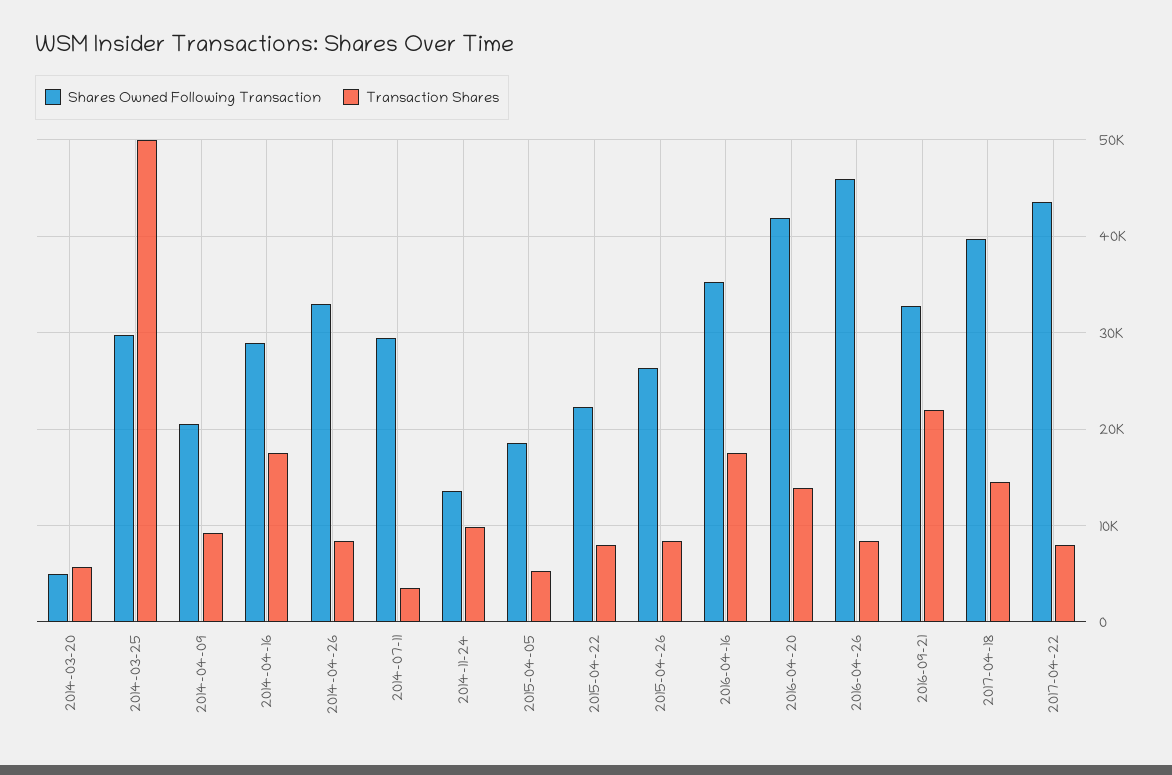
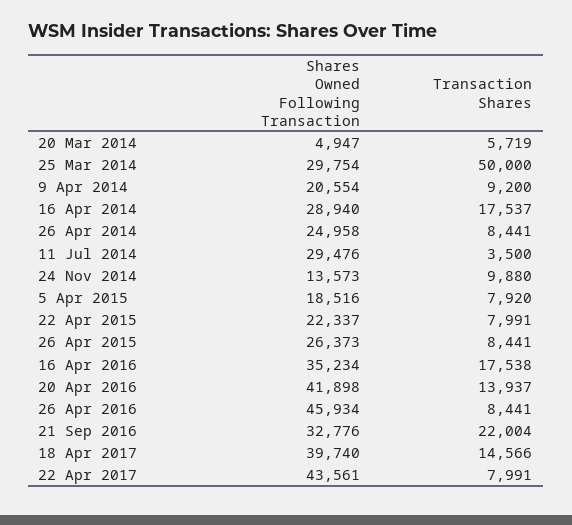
  {
    "Shares Owned Following Transaction": {
      "2014-03-20": 4947,
      "2014-03-25": 29754,
      "2014-04-09": 20554,
      "2014-04-16": 28940,
-     "2014-04-26": 33000,
+     "2014-04-26": 24958,
      "2014-07-11": 29476,
      "2014-11-24": 13573,
      "2015-04-05": 18516,
      "2015-04-22": 22337,
      "2015-04-26": 26373,
      "2016-04-16": 35234,
      "2016-04-20": 41898,
      "2016-04-26": 45934,
      "2016-09-21": 32776,
      "2017-04-18": 39740,
      "2017-04-22": 43561
    },
    "Transaction Shares": {
      "2014-03-20": 5719,
      "2014-03-25": 50000,
      "2014-04-09": 9200,
      "2014-04-16": 17537,
      "2014-04-26": 8441,
      "2014-07-11": 3500,
      "2014-11-24": 9880,
-     "2015-04-05": 5000,
+     "2015-04-05": 7920,
      "2015-04-22": 7991,
      "2015-04-26": 8441,
      "2016-04-16": 17538,
      "2016-04-20": 13937,
      "2016-04-26": 8441,
      "2016-09-21": 22004,
      "2017-04-18": 14566,
      "2017-04-22": 7991
    }
  }

